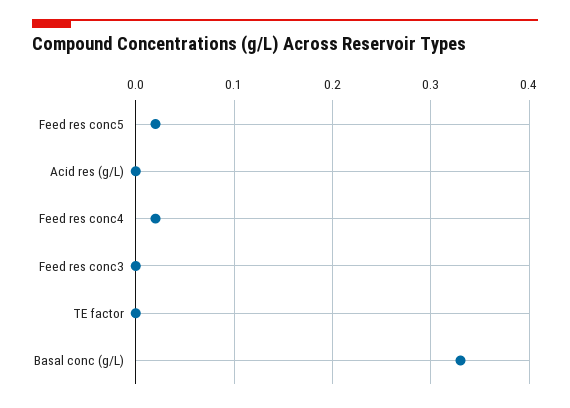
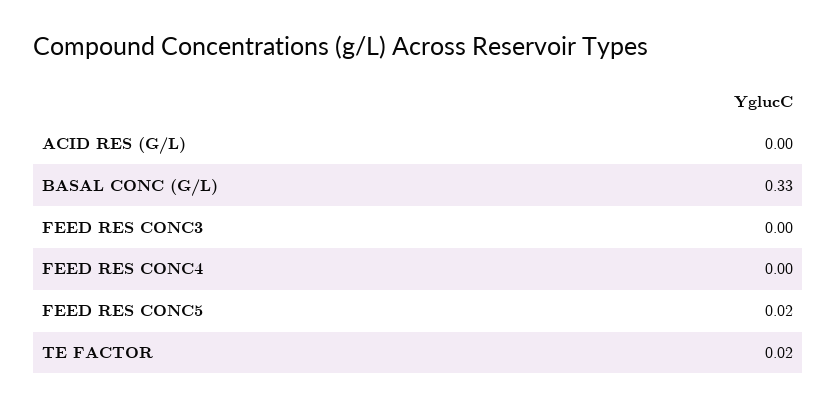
  {
    "Feed res conc5": 0.02,
    "Acid res (g/L)": 0,
-   "Feed res conc4": 0.02,
+   "Feed res conc4": 0,
    "Feed res conc3": 0,
-   "TE factor": 0,
+   "TE factor": 0.02,
    "Basal conc (g/L)": 0.33
  }

